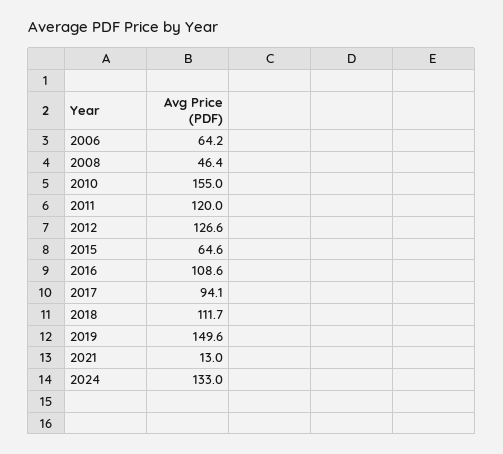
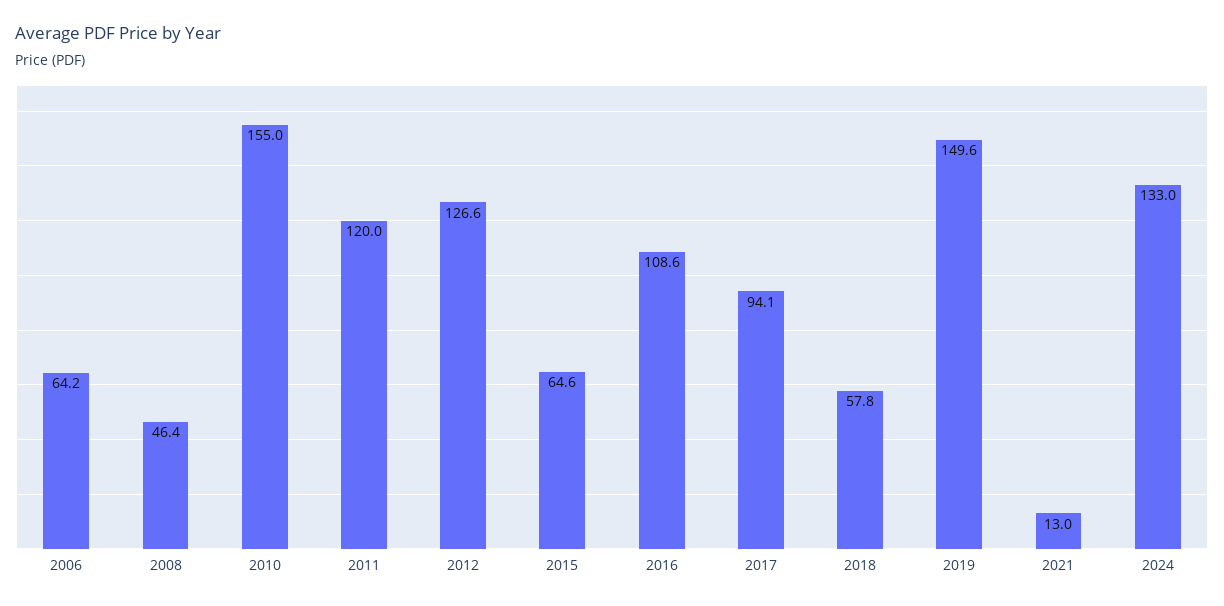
  {
    "2006": 64.2,
    "2008": 46.4,
    "2010": 155,
    "2011": 120,
    "2012": 126.6,
    "2015": 64.6,
    "2016": 108.6,
    "2017": 94.1,
-   "2018": 111.7,
+   "2018": 57.8,
    "2019": 149.6,
    "2021": 13,
    "2024": 133
  }

